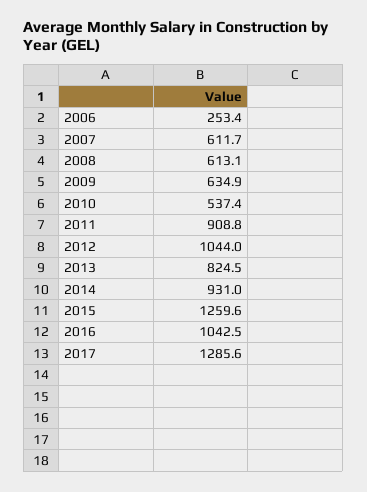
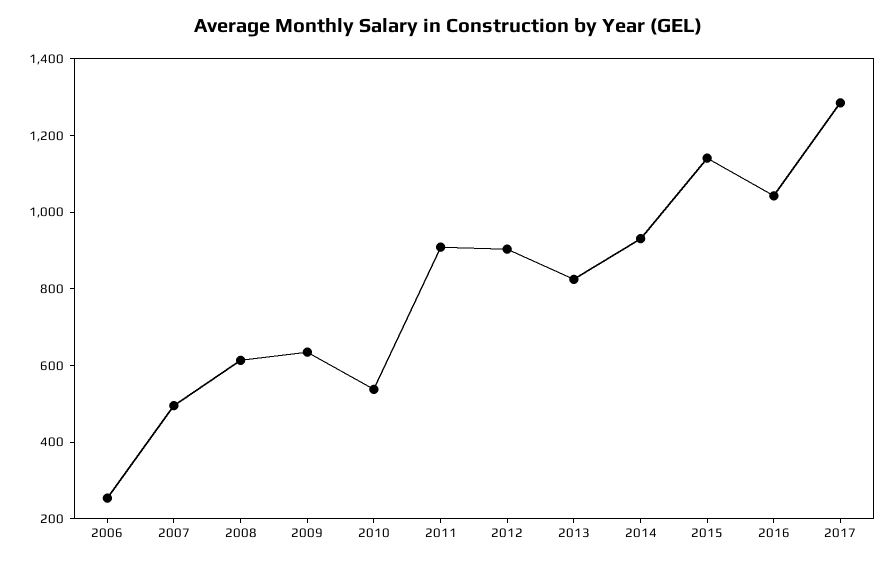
  {
    "2006": 253.4,
-   "2007": 611.7,
+   "2007": 500,
    "2008": 613.1,
    "2009": 634.9,
    "2010": 537.4,
    "2011": 908.8,
-   "2012": 1044,
+   "2012": 900,
    "2013": 824.5,
    "2014": 931,
-   "2015": 1259.6,
+   "2015": 1150,
    "2016": 1042.5,
    "2017": 1285.6
  }

